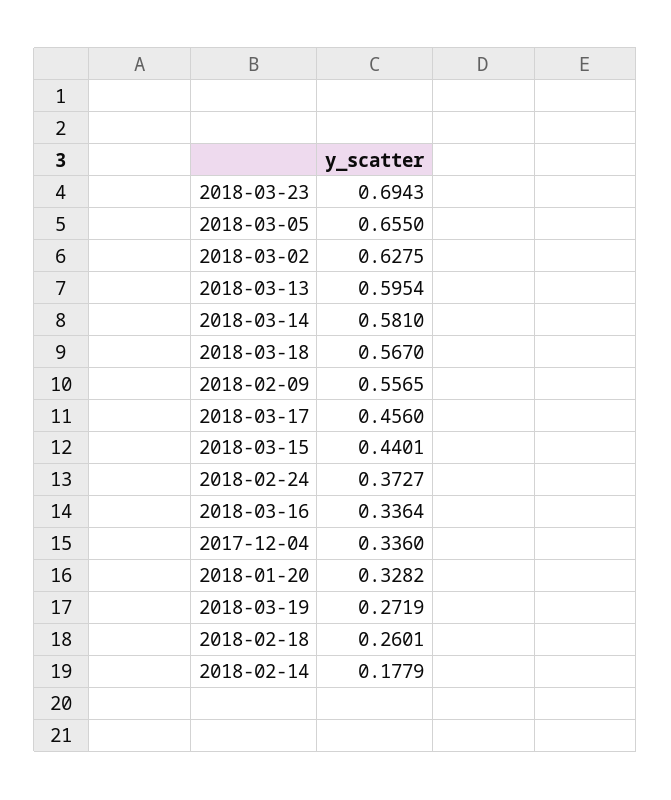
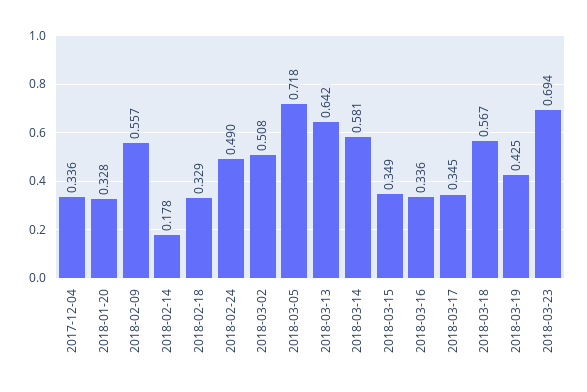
  {
    "2018-03-23": 0.6943,
-   "2018-03-05": 0.655,
+   "2018-03-05": 0.718,
-   "2018-03-02": 0.6275,
+   "2018-03-02": 0.508,
-   "2018-03-13": 0.5954,
+   "2018-03-13": 0.642,
    "2018-03-14": 0.581,
    "2018-03-18": 0.567,
    "2018-02-09": 0.5565,
-   "2018-03-17": 0.456,
+   "2018-03-17": 0.345,
-   "2018-03-15": 0.4401,
+   "2018-03-15": 0.349,
-   "2018-02-24": 0.3727,
+   "2018-02-24": 0.49,
    "2018-03-16": 0.3364,
    "2017-12-04": 0.336,
    "2018-01-20": 0.3282,
-   "2018-03-19": 0.2719,
+   "2018-03-19": 0.425,
-   "2018-02-18": 0.2601,
+   "2018-02-18": 0.329,
    "2018-02-14": 0.1779
  }

